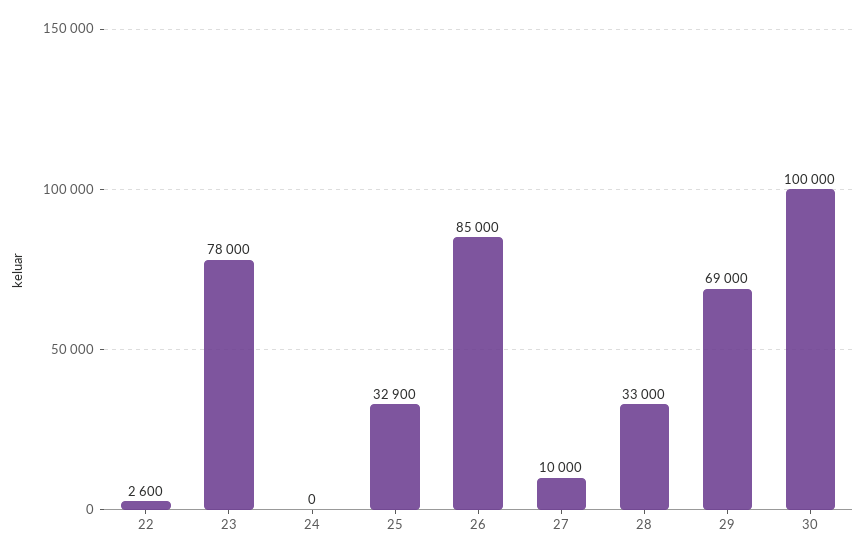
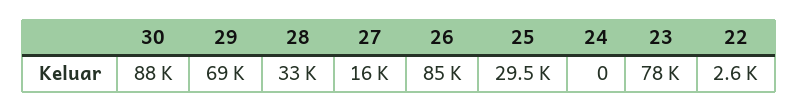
  {
    "22": 2600,
    "23": 78000,
    "24": 0,
-   "25": 32900,
+   "25": 29500,
    "26": 85000,
-   "27": 10000,
+   "27": 16000,
    "28": 33000,
    "29": 69000,
-   "30": 100000
+   "30": 88000
  }

